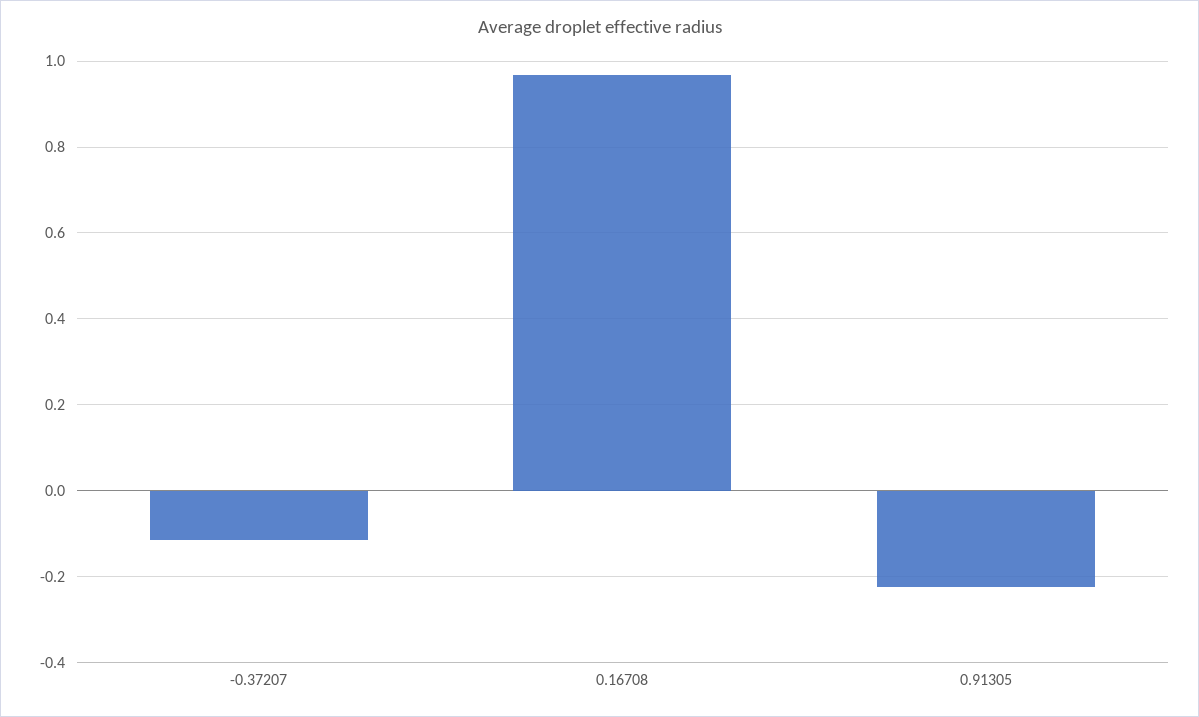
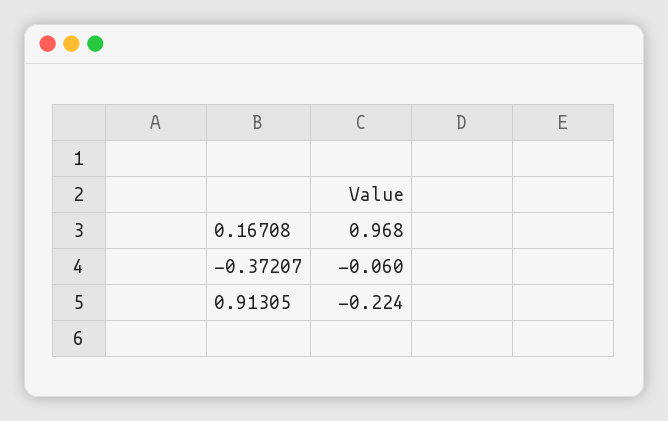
  {
-   "-0.37207": -0.12,
+   "-0.37207": -0.06,
    "0.16708": 0.968,
    "0.91305": -0.224
  }

